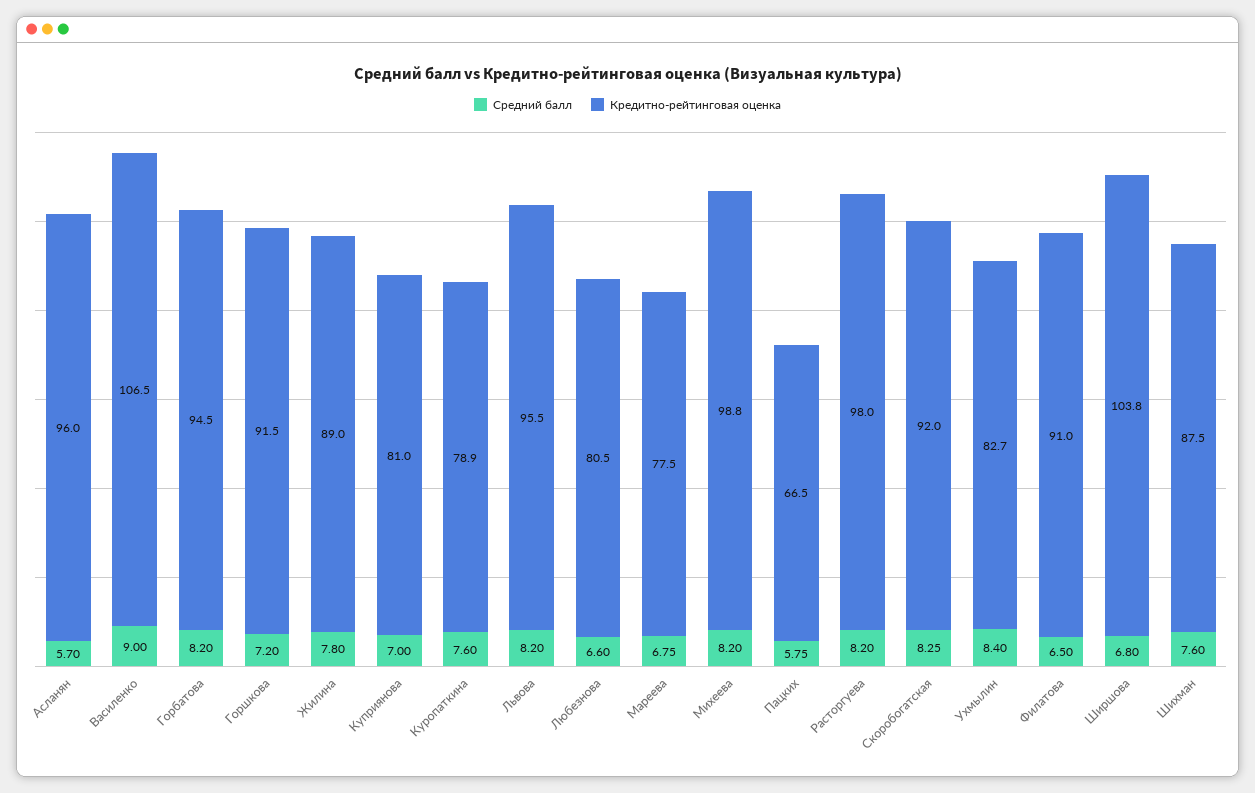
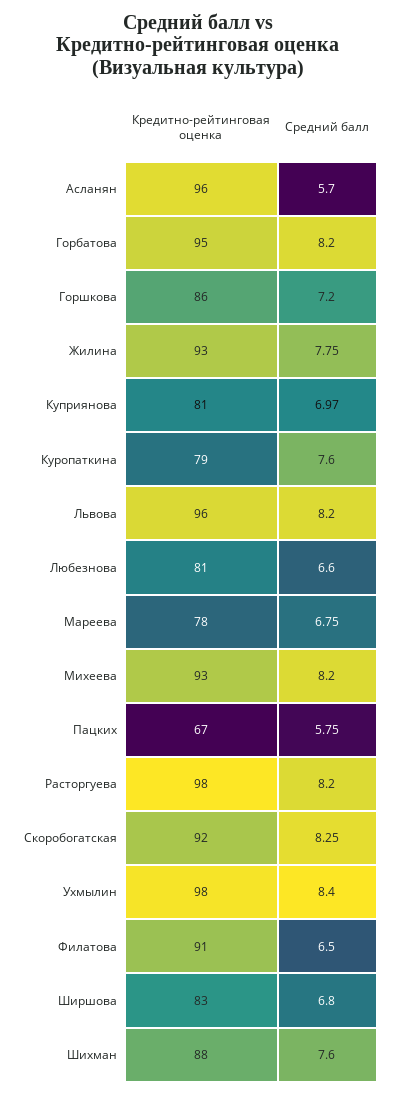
  {
    "Средний балл": {
      "Асланян": 5.7,
-     "Василенко": 9,
      "Горбатова": 8.2,
      "Горшкова": 7.2,
-     "Жилина": 7.8,
+     "Жилина": 7.75,
-     "Куприянова": 7,
+     "Куприянова": 6.97,
      "Куропаткина": 7.6,
      "Львова": 8.2,
      "Любезнова": 6.6,
      "Мареева": 6.75,
      "Михеева": 8.2,
      "Пацких": 5.75,
      "Расторгуева": 8.2,
      "Скоробогатская": 8.25,
      "Ухмылин": 8.4,
      "Филатова": 6.5,
      "Ширшова": 6.8,
      "Шихман": 7.6
    },
    "Кредитно-рейтинговая оценка": {
      "Асланян": 96,
-     "Василенко": 106.5,
      "Горбатова": 94.5,
-     "Горшкова": 91.5,
+     "Горшкова": 86,
-     "Жилина": 89,
+     "Жилина": 93,
      "Куприянова": 81,
      "Куропаткина": 78.9,
      "Львова": 95.5,
      "Любезнова": 80.5,
      "Мареева": 77.5,
-     "Михеева": 98.8,
+     "Михеева": 93,
      "Пацких": 66.5,
      "Расторгуева": 98,
      "Скоробогатская": 92,
-     "Ухмылин": 82.7,
+     "Ухмылин": 98,
      "Филатова": 91,
-     "Ширшова": 103.8,
+     "Ширшова": 83,
      "Шихман": 87.5
    }
  }

